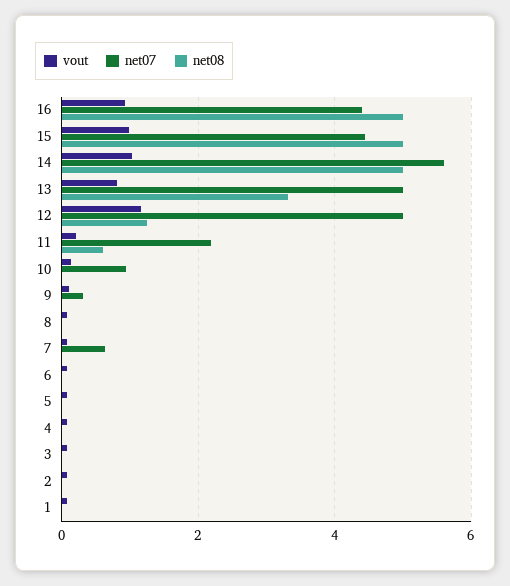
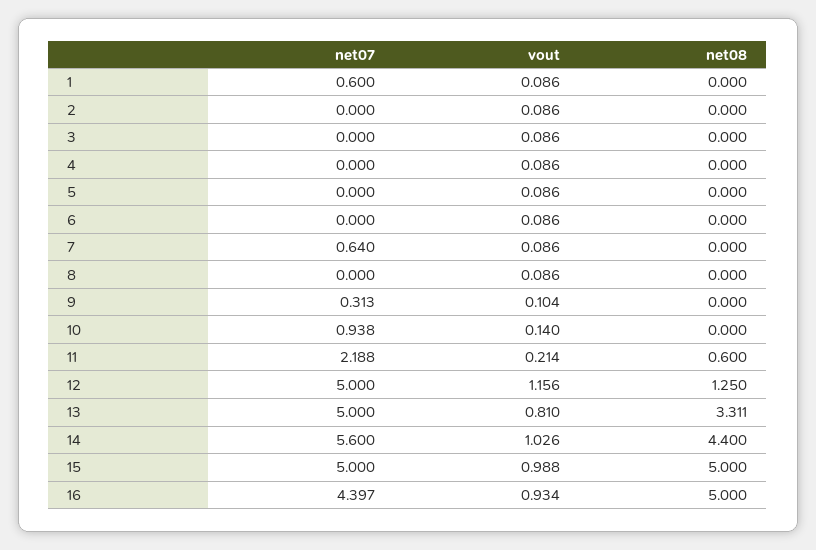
  {
    "vout": {
      "16": 0.934,
      "15": 0.988,
      "14": 1.026,
      "13": 0.81,
      "12": 1.156,
      "11": 0.214,
      "10": 0.14,
      "9": 0.104,
      "8": 0.086,
      "7": 0.086,
      "6": 0.086,
      "5": 0.086,
      "4": 0.086,
      "3": 0.086,
      "2": 0.086,
      "1": 0.086
    },
    "net07": {
      "16": 4.397,
-     "15": 4.4,
+     "15": 5,
      "14": 5.6,
      "13": 5,
      "12": 5,
      "11": 2.188,
      "10": 0.938,
      "9": 0.313,
      "8": 0,
      "7": 0.64,
      "6": 0,
      "5": 0,
      "4": 0,
      "3": 0,
      "2": 0,
-     "1": 0
+     "1": 0.6
    },
    "net08": {
      "16": 5,
      "15": 5,
-     "14": 5,
+     "14": 4.4,
      "13": 3.311,
      "12": 1.25,
      "11": 0.6,
      "10": 0,
      "9": 0,
      "8": 0,
      "7": 0,
      "6": 0,
      "5": 0,
      "4": 0,
      "3": 0,
      "2": 0,
      "1": 0
    }
  }

